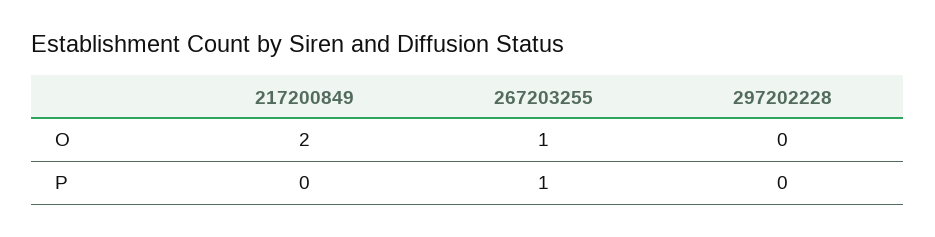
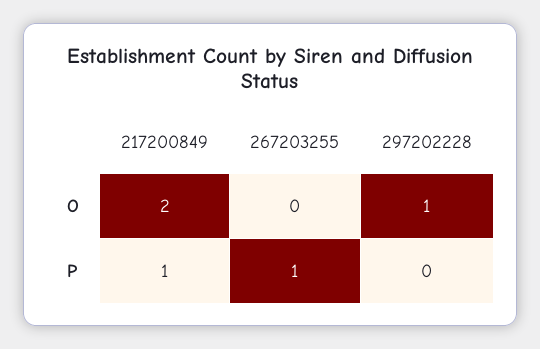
  {
    "217200849": {
      "O": 2,
-     "P": 0
+     "P": 1
    },
    "267203255": {
-     "O": 1,
+     "O": 0,
      "P": 1
    },
    "297202228": {
-     "O": 0,
+     "O": 1,
      "P": 0
    }
  }

